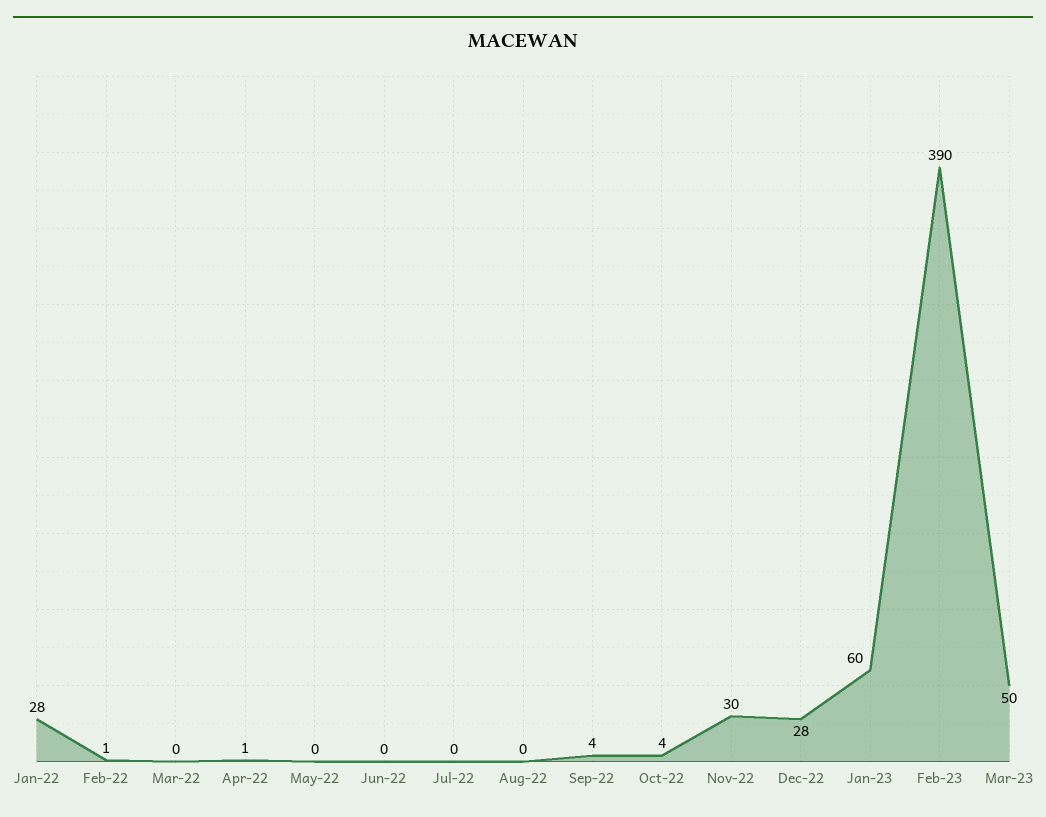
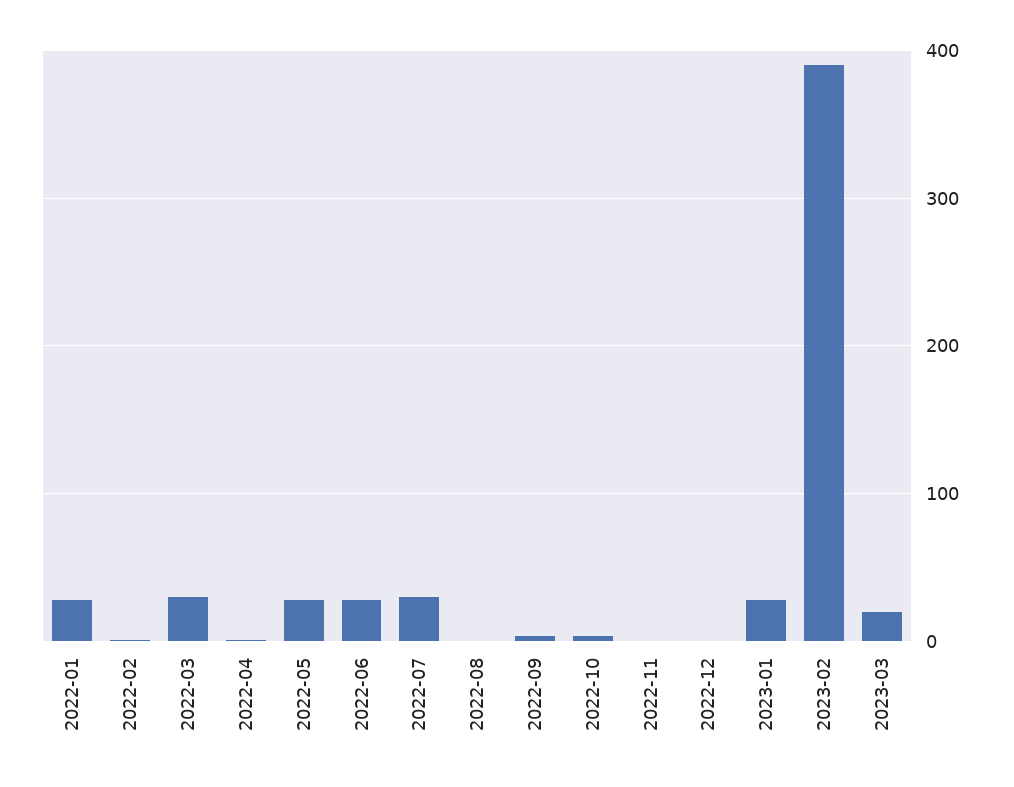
  {
    "Jan-22": 28,
    "Feb-22": 1,
-   "Mar-22": 0,
+   "Mar-22": 30,
    "Apr-22": 1,
-   "May-22": 0,
+   "May-22": 30,
-   "Jun-22": 0,
+   "Jun-22": 30,
-   "Jul-22": 0,
+   "Jul-22": 30,
    "Aug-22": 0,
    "Sep-22": 4,
    "Oct-22": 4,
-   "Nov-22": 30,
+   "Nov-22": 0,
-   "Dec-22": 28,
+   "Dec-22": 0,
-   "Jan-23": 60,
+   "Jan-23": 30,
    "Feb-23": 390,
-   "Mar-23": 50
+   "Mar-23": 20
  }

